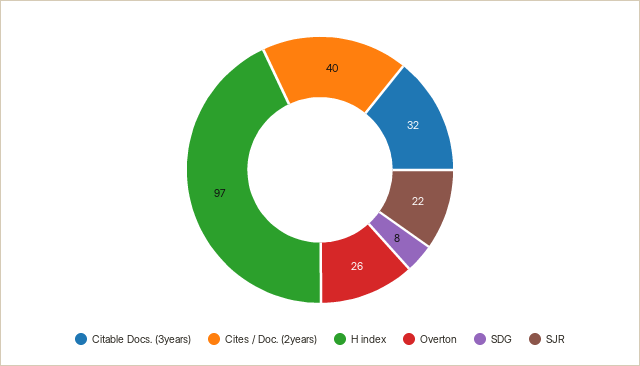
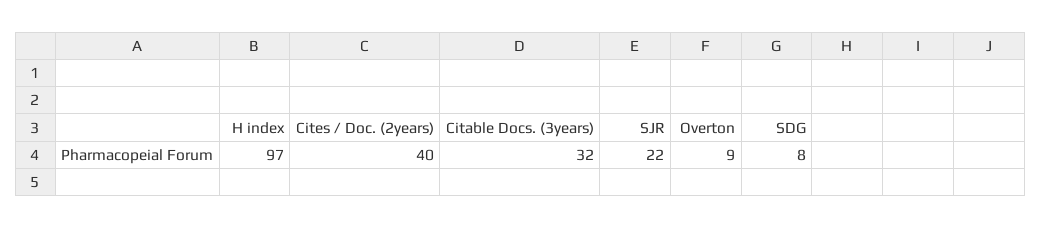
  {
    "Citable Docs. (3years)": 32,
    "Cites / Doc. (2years)": 40,
    "H index": 97,
-   "Overton": 26,
+   "Overton": 9,
    "SDG": 8,
    "SJR": 22
  }

